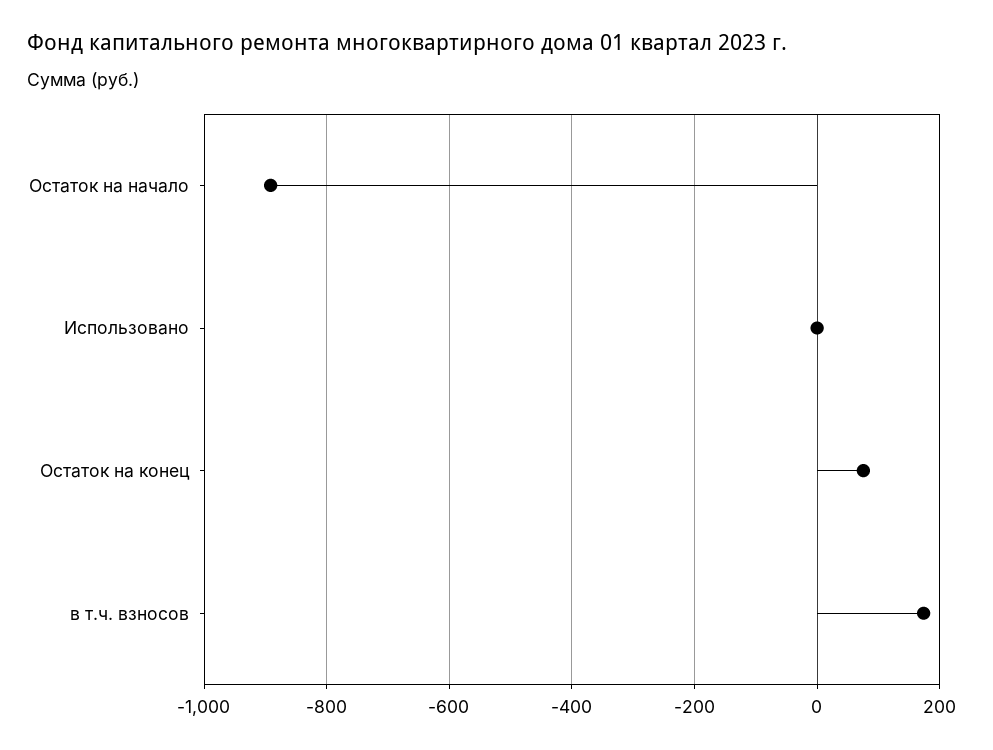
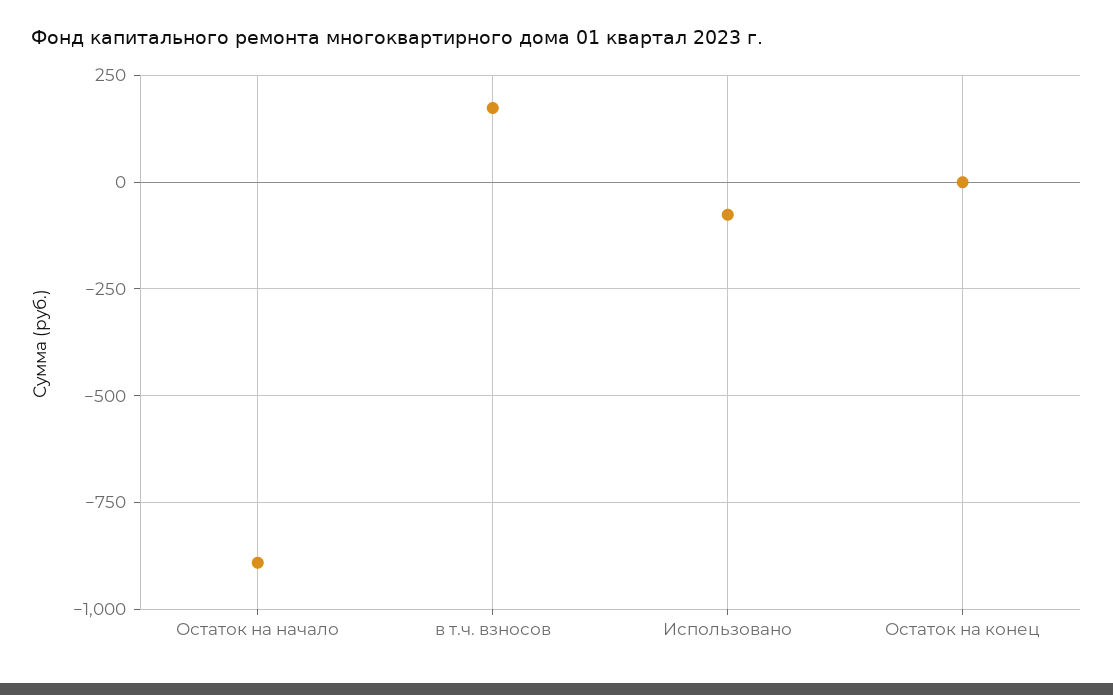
  {
    "Остаток на начало": -900,
-   "Использовано": 0,
+   "Использовано": -75,
-   "Остаток на конец": 80,
+   "Остаток на конец": 0,
    "в т.ч. взносов": 180
  }

